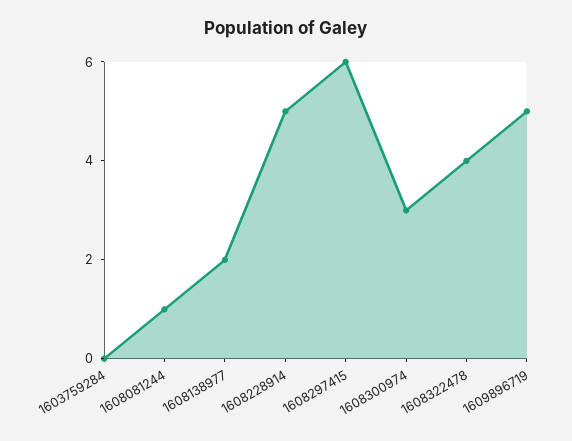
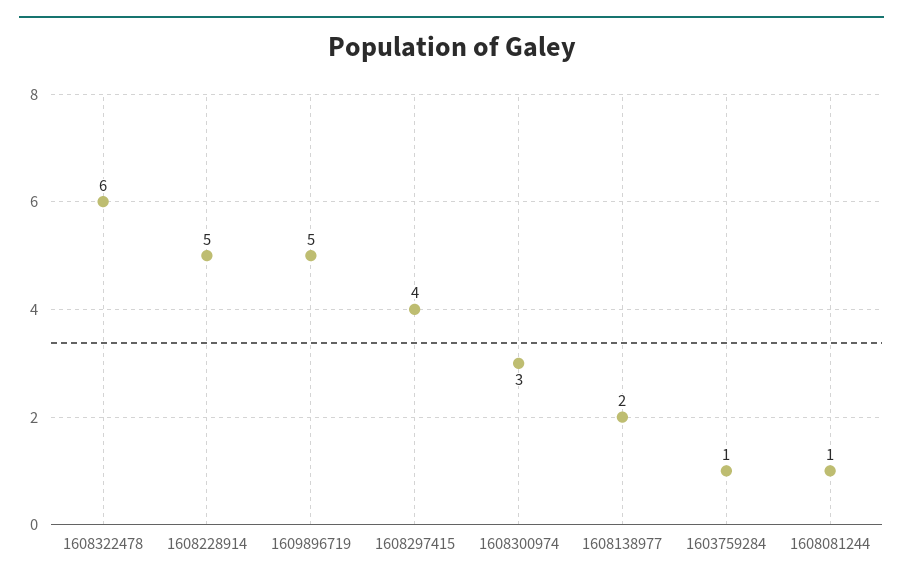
  {
-   "1603759284": 0,
+   "1603759284": 1,
    "1608081244": 1,
    "1608138977": 2,
    "1608228914": 5,
-   "1608297415": 6,
+   "1608297415": 4,
    "1608300974": 3,
-   "1608322478": 4,
+   "1608322478": 6,
    "1609896719": 5
  }

